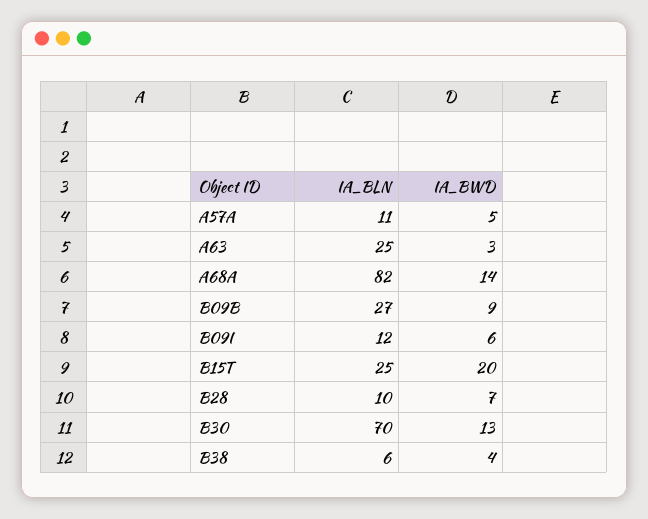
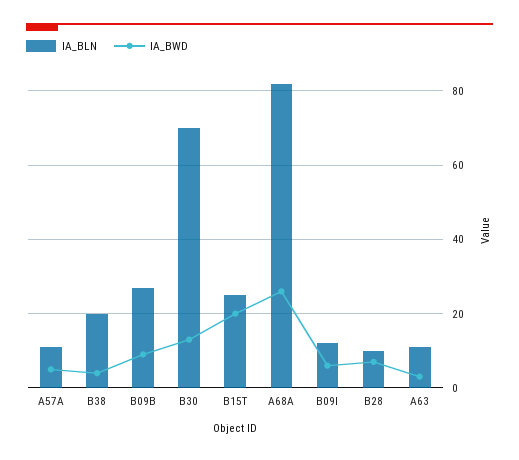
  {
    "IA_BLN": {
      "A57A": 11,
-     "A63": 25,
+     "A63": 10,
      "A68A": 82,
      "B09B": 27,
      "B09I": 12,
      "B15T": 25,
      "B28": 10,
      "B30": 70,
-     "B38": 6
+     "B38": 20
    },
    "IA_BWD": {
      "A57A": 5,
      "A63": 3,
-     "A68A": 14,
+     "A68A": 25,
      "B09B": 9,
      "B09I": 6,
      "B15T": 20,
      "B28": 7,
      "B30": 13,
      "B38": 4
    }
  }

